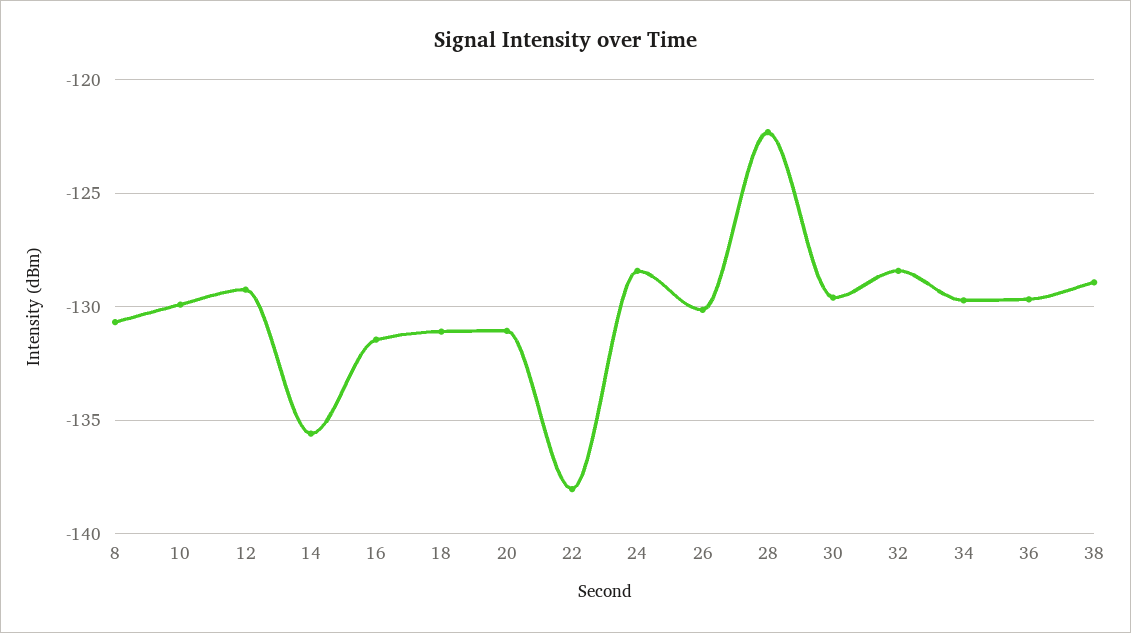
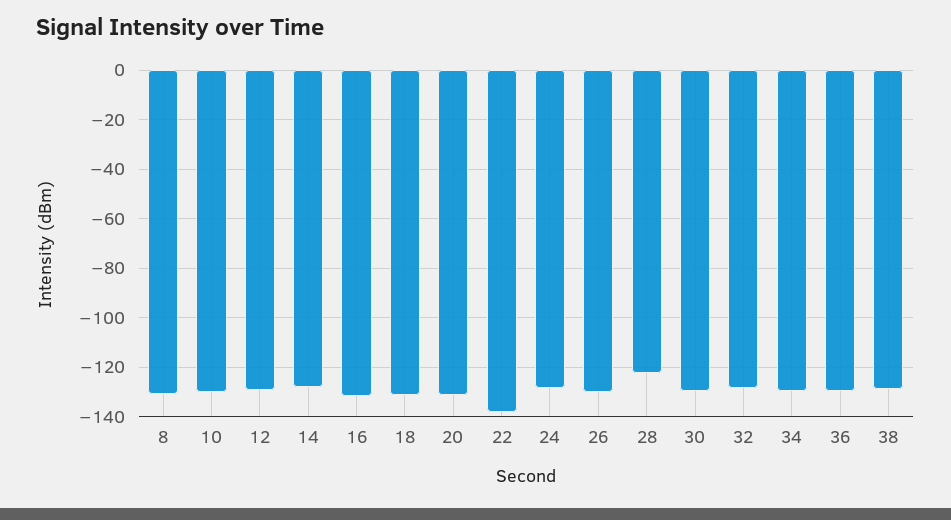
  {
    "8": -130.5,
    "10": -130,
    "12": -129.5,
-   "14": -135.5,
+   "14": -127.5,
    "16": -131.5,
    "18": -131,
    "20": -131,
    "22": -138,
    "24": -128.5,
    "26": -130,
    "28": -122.5,
    "30": -129.5,
    "32": -128.5,
    "34": -129.5,
    "36": -129.5,
    "38": -129
  }

